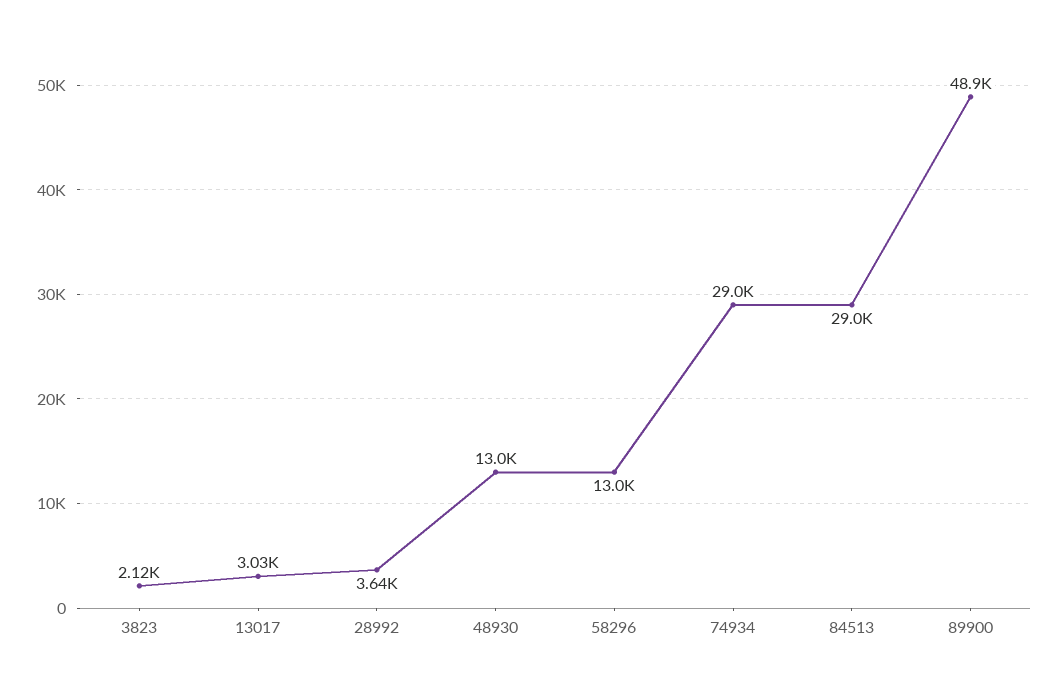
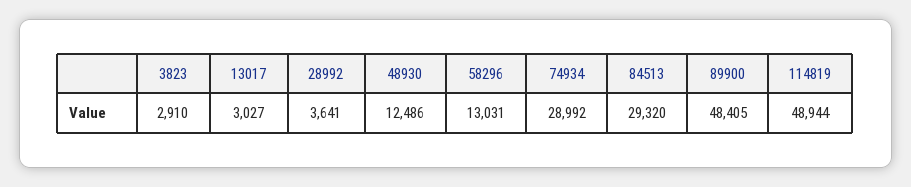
  {
-   "3823": 2120,
+   "3823": 2910,
    "13017": 3027,
    "28992": 3641,
-   "48930": 13000,
+   "48930": 12486,
    "58296": 13031,
    "74934": 28992,
-   "84513": 29000,
+   "84513": 29320,
-   "89900": 48900
+   "89900": 48405,
+   "114819": 48944
  }

